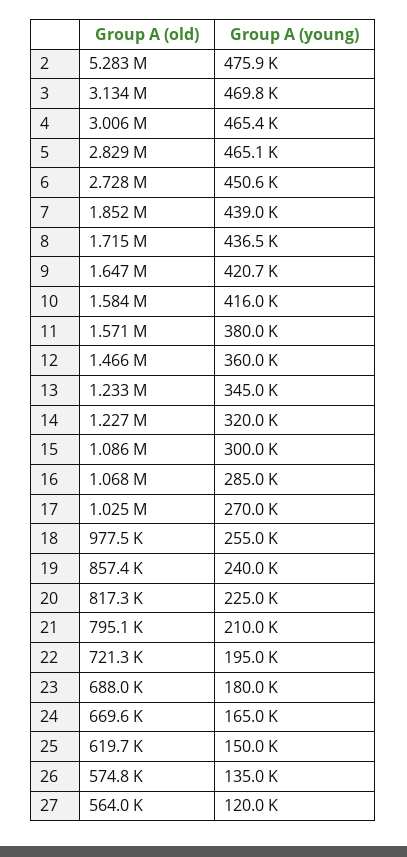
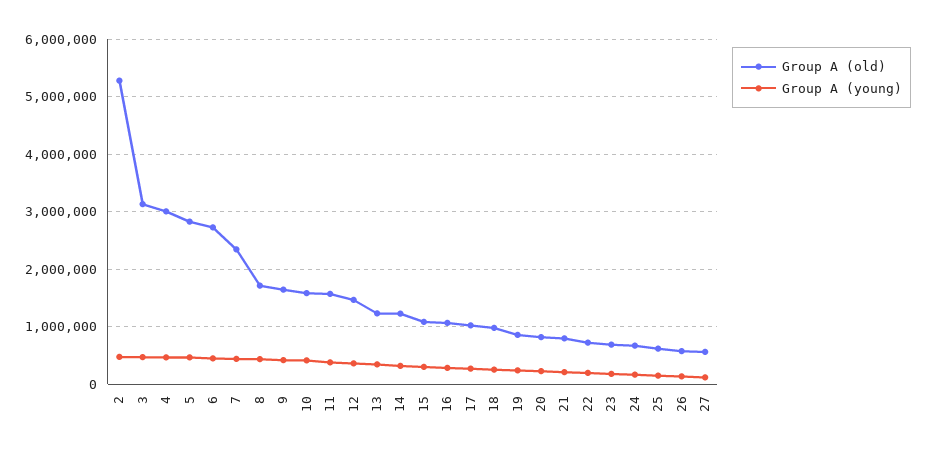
  {
    "Group A (old)": {
      "2": 5283000,
      "3": 3134000,
      "4": 3006000,
      "5": 2829000,
      "6": 2728000,
-     "7": 1852000,
+     "7": 2400000,
      "8": 1715000,
      "9": 1647000,
      "10": 1584000,
      "11": 1571000,
      "12": 1466000,
      "13": 1233000,
      "14": 1227000,
      "15": 1086000,
      "16": 1068000,
      "17": 1025000,
      "18": 977500,
      "19": 857400,
      "20": 817300,
      "21": 795100,
      "22": 721300,
      "23": 688000,
      "24": 669600,
      "25": 619700,
      "26": 574800,
      "27": 564000
    },
    "Group A (young)": {
      "2": 475900,
      "3": 469800,
      "4": 465400,
      "5": 465100,
      "6": 450600,
      "7": 439000,
      "8": 436500,
      "9": 420700,
      "10": 416000,
      "11": 380000,
      "12": 360000,
      "13": 345000,
      "14": 320000,
      "15": 300000,
      "16": 285000,
      "17": 270000,
      "18": 255000,
      "19": 240000,
      "20": 225000,
      "21": 210000,
      "22": 195000,
      "23": 180000,
      "24": 165000,
      "25": 150000,
      "26": 135000,
      "27": 120000
    }
  }

